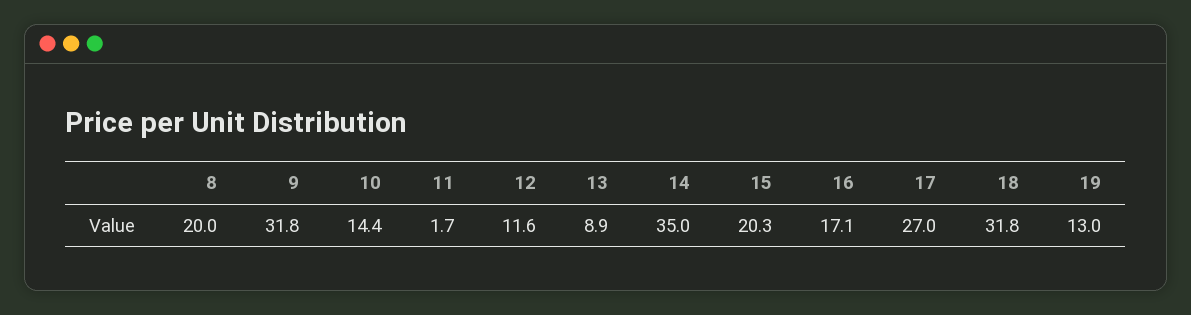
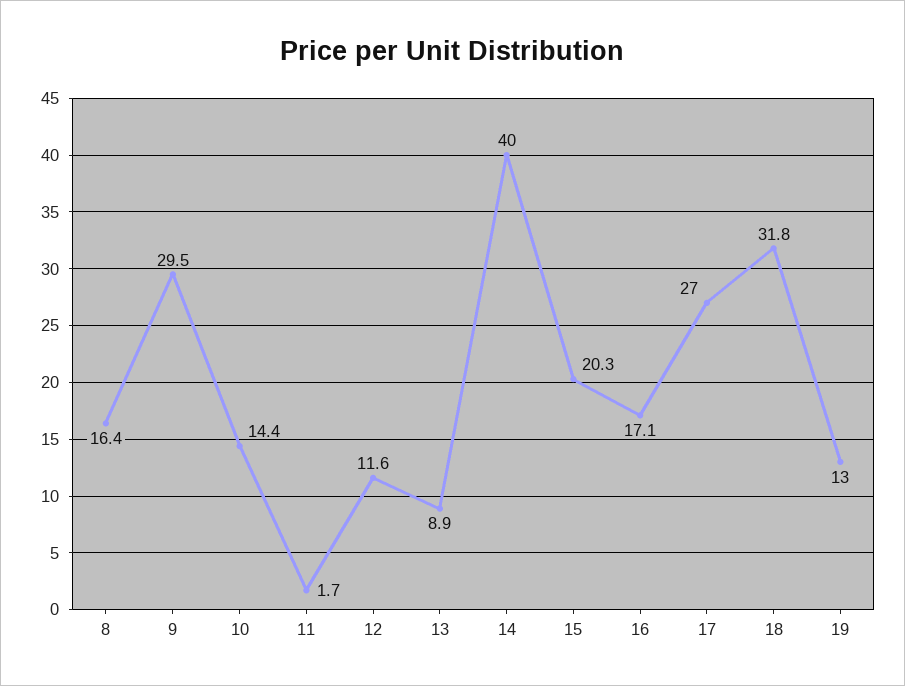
  {
-   "8": 20,
+   "8": 16.4,
-   "9": 31.8,
+   "9": 29.5,
    "10": 14.4,
    "11": 1.7,
    "12": 11.6,
    "13": 8.9,
-   "14": 35,
+   "14": 40,
    "15": 20.3,
    "16": 17.1,
    "17": 27,
    "18": 31.8,
    "19": 13
  }

